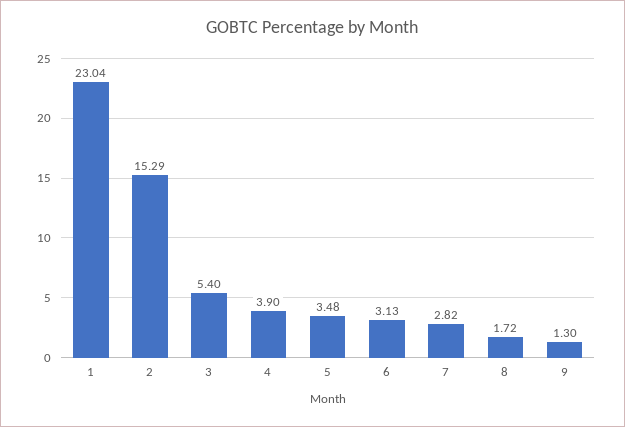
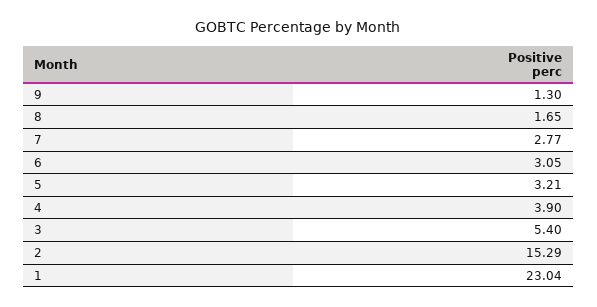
  {
    "1": 23.04,
    "2": 15.29,
    "3": 5.4,
    "4": 3.9,
-   "5": 3.48,
+   "5": 3.21,
-   "6": 3.13,
+   "6": 3.05,
-   "7": 2.82,
+   "7": 2.77,
-   "8": 1.72,
+   "8": 1.65,
    "9": 1.3
  }

